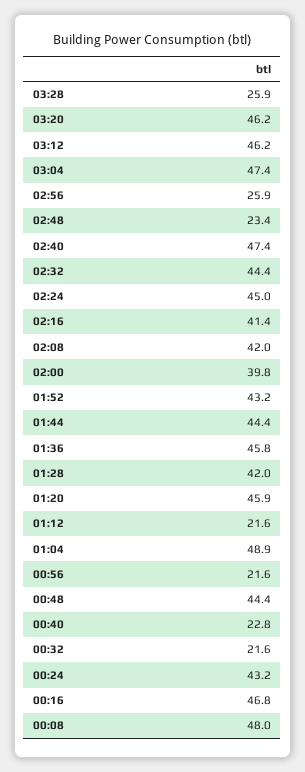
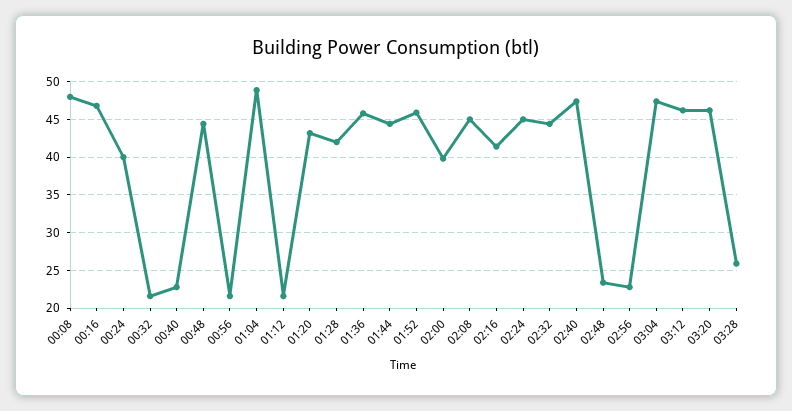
  {
    "03:28": 25.9,
    "03:20": 46.2,
    "03:12": 46.2,
    "03:04": 47.4,
-   "02:56": 25.9,
+   "02:56": 23,
    "02:48": 23.4,
    "02:40": 47.4,
    "02:32": 44.4,
    "02:24": 45,
    "02:16": 41.4,
-   "02:08": 42,
+   "02:08": 45,
    "02:00": 39.8,
-   "01:52": 43.2,
+   "01:52": 46,
    "01:44": 44.4,
    "01:36": 45.8,
    "01:28": 42,
-   "01:20": 45.9,
+   "01:20": 43,
    "01:12": 21.6,
    "01:04": 48.9,
    "00:56": 21.6,
    "00:48": 44.4,
    "00:40": 22.8,
    "00:32": 21.6,
-   "00:24": 43.2,
+   "00:24": 40,
    "00:16": 46.8,
    "00:08": 48
  }

